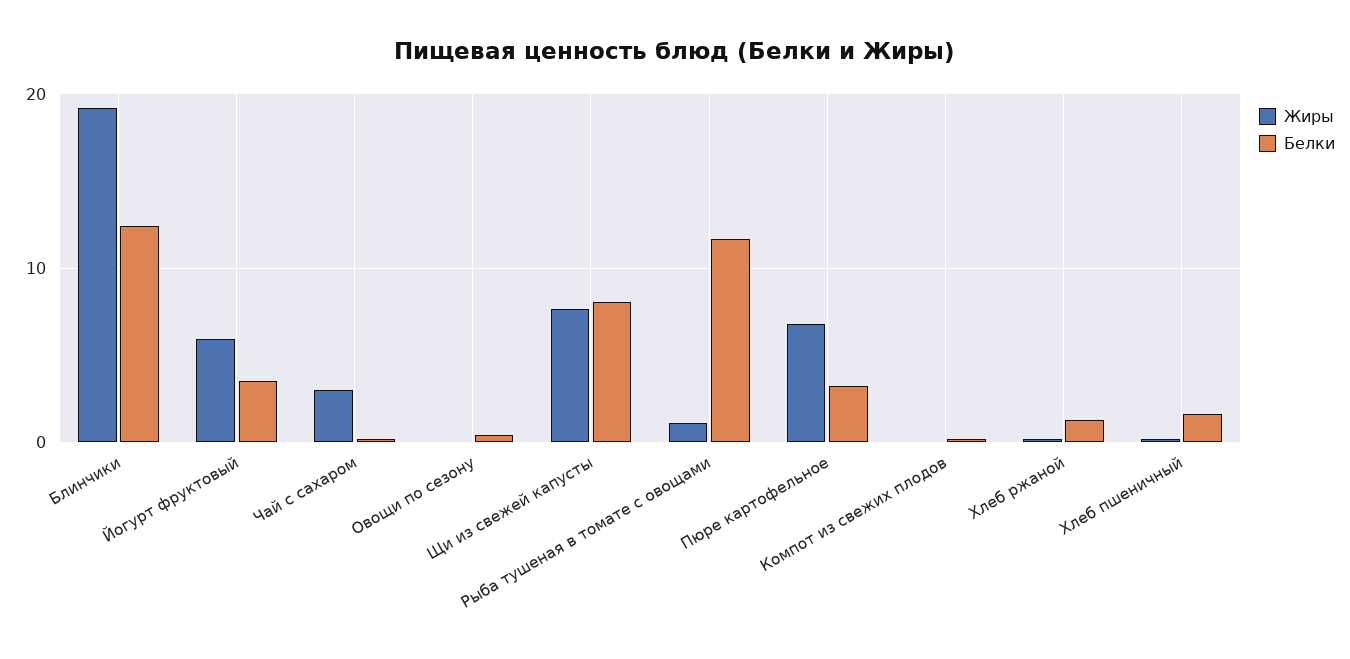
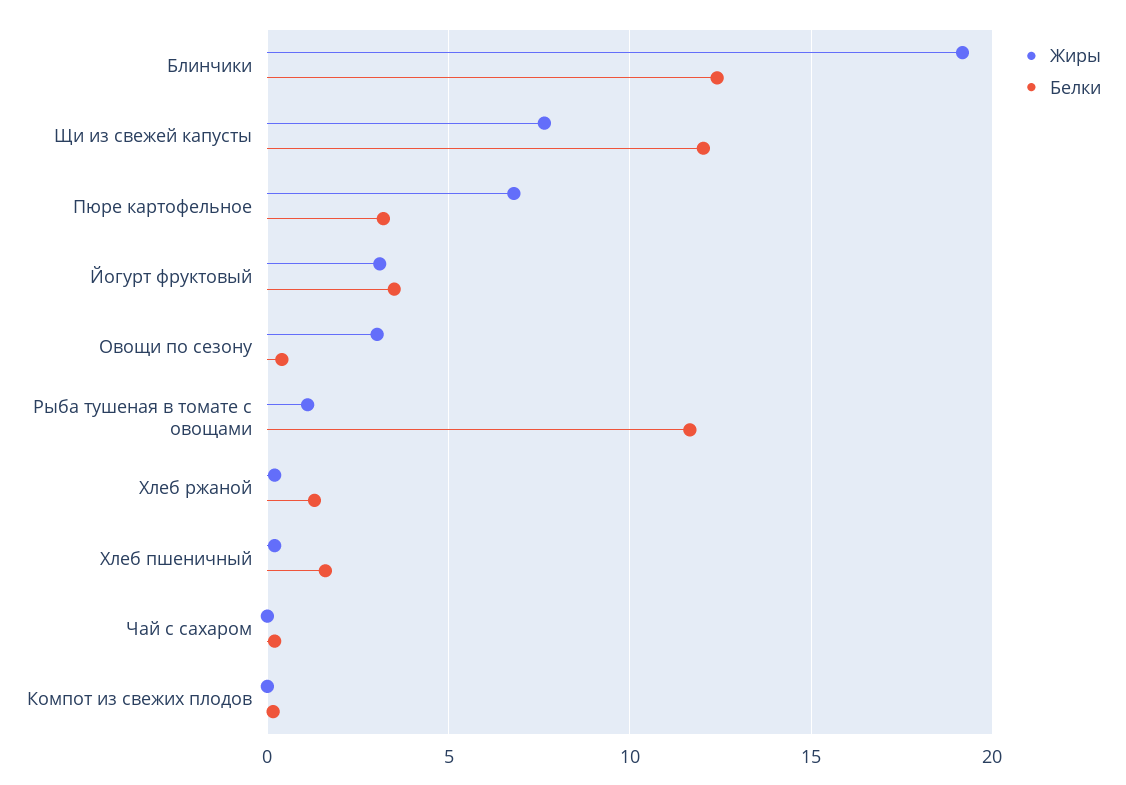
  {
    "Жиры": {
      "Блинчики": 19,
-     "Йогурт фруктовый": 6,
+     "Йогурт фруктовый": 3,
-     "Чай с сахаром": 3,
+     "Чай с сахаром": 0,
-     "Овощи по сезону": 0,
+     "Овощи по сезону": 3,
      "Щи из свежей капусты": 7.5,
      "Рыба тушеная в томате с овощами": 1,
      "Пюре картофельное": 7,
      "Компот из свежих плодов": 0,
      "Хлеб ржаной": 0,
      "Хлеб пшеничный": 0
    },
    "Белки": {
      "Блинчики": 12.5,
      "Йогурт фруктовый": 3.5,
      "Чай с сахаром": 0,
      "Овощи по сезону": 0.5,
-     "Щи из свежей капусты": 8,
+     "Щи из свежей капусты": 12,
      "Рыба тушеная в томате с овощами": 11.5,
      "Пюре картофельное": 3,
      "Компот из свежих плодов": 0,
      "Хлеб ржаной": 1.5,
      "Хлеб пшеничный": 1.5
    }
  }

